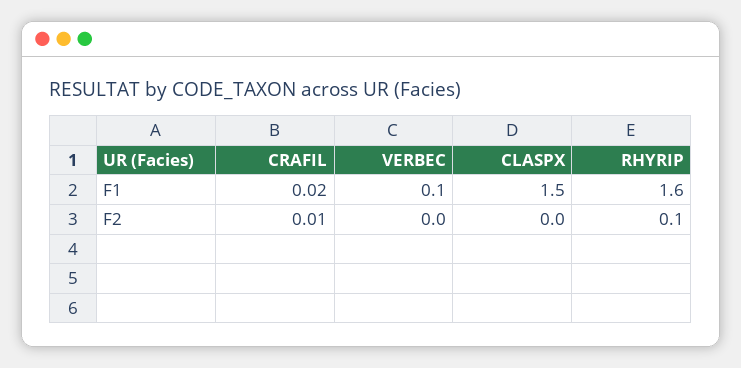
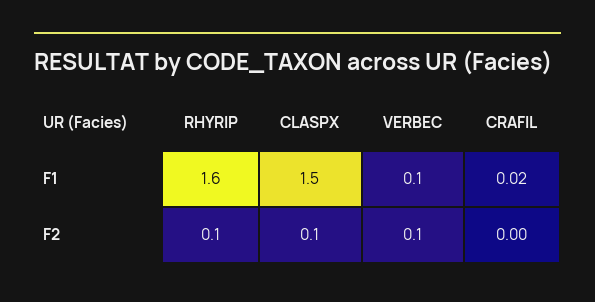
  {
    "CRAFIL": {
      "F1": 0.02,
-     "F2": 0.01
+     "F2": 0
    },
    "VERBEC": {
      "F1": 0.1,
-     "F2": 0
+     "F2": 0.1
    },
    "CLASPX": {
      "F1": 1.5,
-     "F2": 0
+     "F2": 0.1
    },
    "RHYRIP": {
      "F1": 1.6,
      "F2": 0.1
    }
  }

